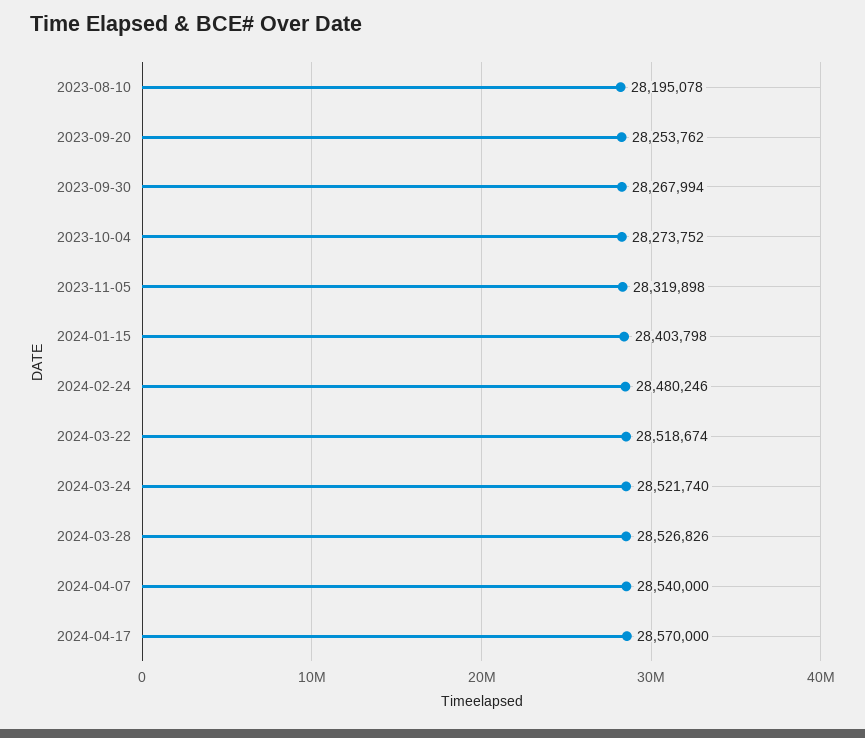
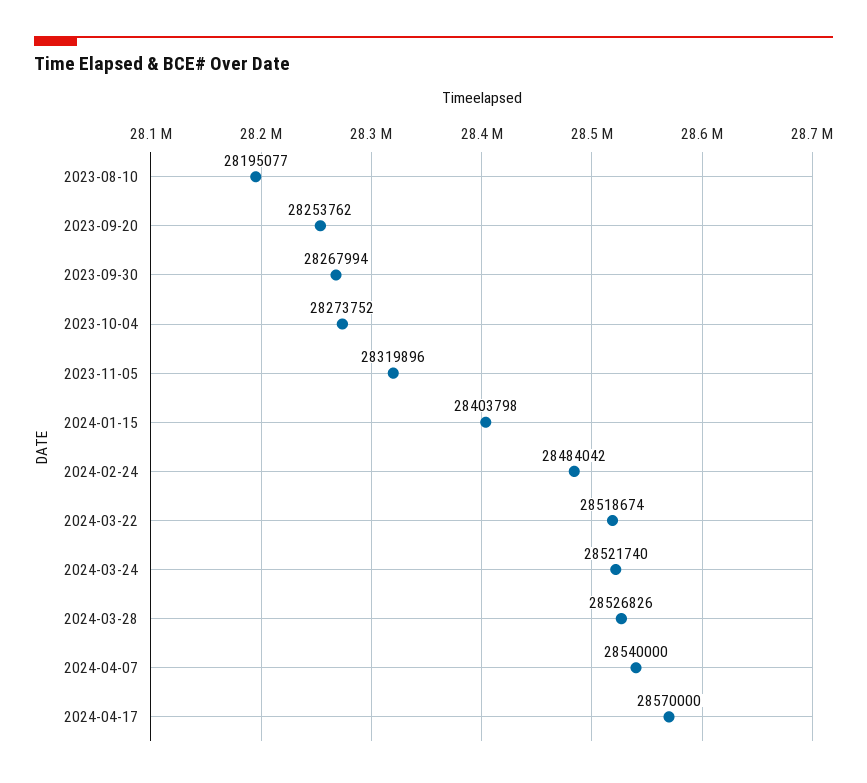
  {
-   "2023-08-10": 28195078,
+   "2023-08-10": 28195077,
    "2023-09-20": 28253762,
    "2023-09-30": 28267994,
    "2023-10-04": 28273752,
-   "2023-11-05": 28319898,
+   "2023-11-05": 28319896,
    "2024-01-15": 28403798,
-   "2024-02-24": 28480246,
+   "2024-02-24": 28484042,
    "2024-03-22": 28518674,
    "2024-03-24": 28521740,
    "2024-03-28": 28526826,
    "2024-04-07": 28540000,
    "2024-04-17": 28570000
  }

